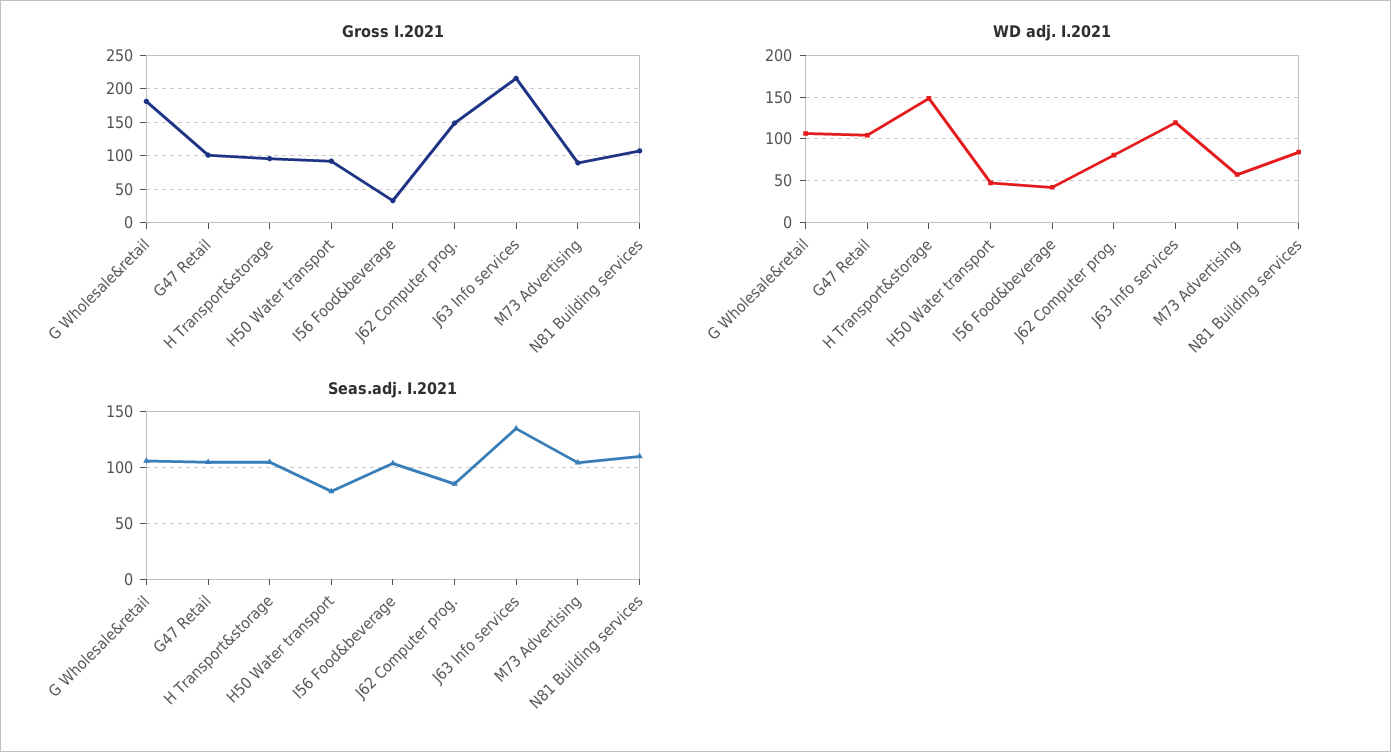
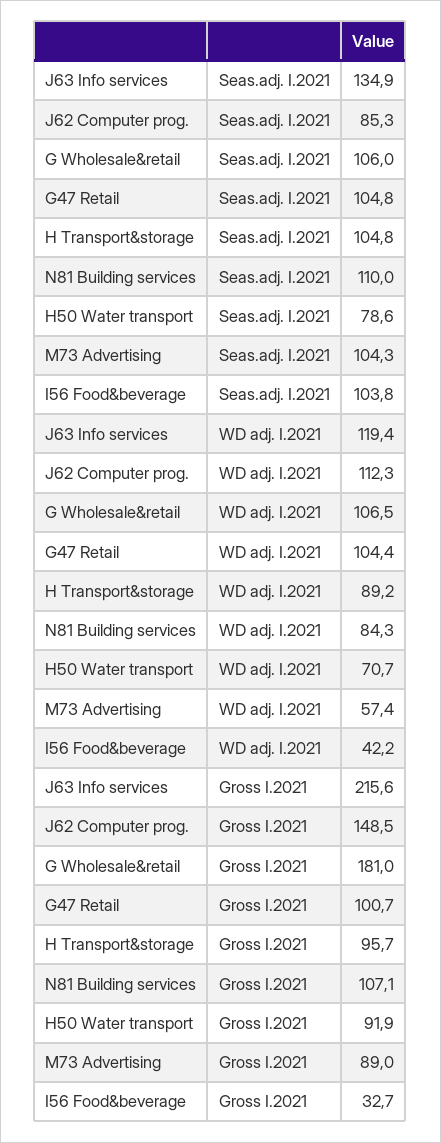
  {
    "Gross I.2021": {
      "G Wholesale&retail": 181,
      "G47 Retail": 100.7,
      "H Transport&storage": 95.7,
      "H50 Water transport": 91.9,
      "I56 Food&beverage": 32.7,
      "J62 Computer prog.": 148.5,
      "J63 Info services": 215.6,
      "M73 Advertising": 89,
      "N81 Building services": 107.1
    },
    "WD adj. I.2021": {
      "G Wholesale&retail": 106.5,
      "G47 Retail": 104.4,
-     "H Transport&storage": 150,
+     "H Transport&storage": 89.2,
-     "H50 Water transport": 50,
+     "H50 Water transport": 70.7,
      "I56 Food&beverage": 42.2,
-     "J62 Computer prog.": 80,
+     "J62 Computer prog.": 112.3,
      "J63 Info services": 119.4,
      "M73 Advertising": 57.4,
      "N81 Building services": 84.3
    },
    "Seas.adj. I.2021": {
      "G Wholesale&retail": 106,
      "G47 Retail": 104.8,
      "H Transport&storage": 104.8,
      "H50 Water transport": 78.6,
      "I56 Food&beverage": 103.8,
      "J62 Computer prog.": 85.3,
      "J63 Info services": 134.9,
      "M73 Advertising": 104.3,
      "N81 Building services": 110
    }
  }

